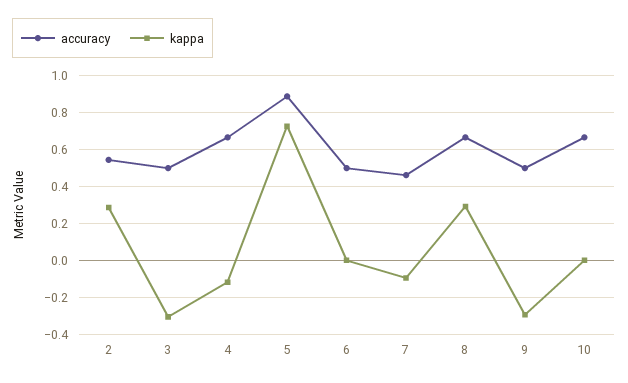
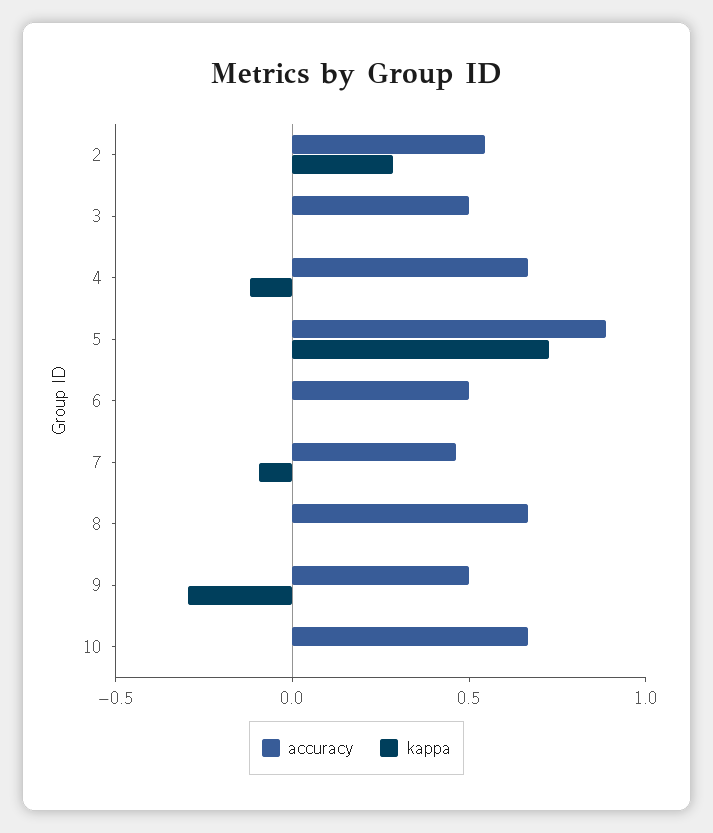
  {
    "accuracy": {
      "2": 0.55,
      "3": 0.5,
      "4": 0.65,
      "5": 0.9,
      "6": 0.5,
      "7": 0.45,
      "8": 0.65,
      "9": 0.5,
      "10": 0.65
    },
    "kappa": {
      "2": 0.3,
-     "3": -0.3,
+     "3": 0,
      "4": -0.1,
      "5": 0.75,
      "6": 0,
      "7": -0.1,
-     "8": 0.3,
+     "8": 0,
      "9": -0.3,
      "10": 0
    }
  }

